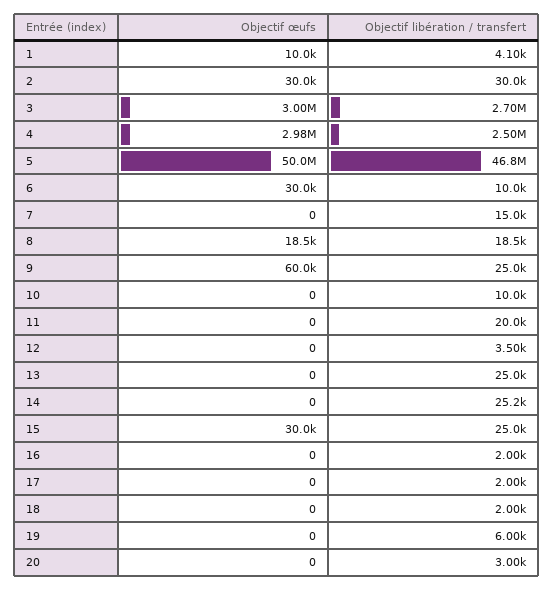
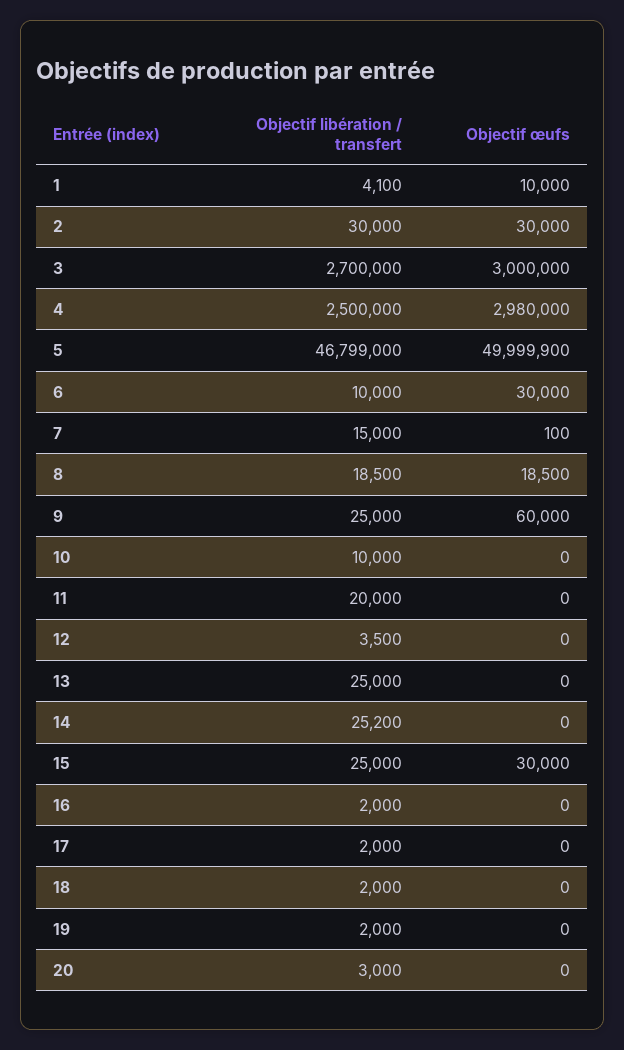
  {
    "Objectif œufs": {
      "1": 10000,
      "2": 30000,
      "3": 3000000,
      "4": 2980000,
-     "5": 50000000,
+     "5": 49999900,
      "6": 30000,
-     "7": 0,
+     "7": 100,
      "8": 18500,
      "9": 60000,
      "10": 0,
      "11": 0,
      "12": 0,
      "13": 0,
      "14": 0,
      "15": 30000,
      "16": 0,
      "17": 0,
      "18": 0,
      "19": 0,
      "20": 0
    },
    "Objectif libération / transfert": {
      "1": 4100,
      "2": 30000,
      "3": 2700000,
      "4": 2500000,
      "5": 46799000,
      "6": 10000,
      "7": 15000,
      "8": 18500,
      "9": 25000,
      "10": 10000,
      "11": 20000,
      "12": 3500,
      "13": 25000,
      "14": 25200,
      "15": 25000,
      "16": 2000,
      "17": 2000,
      "18": 2000,
-     "19": 6000,
+     "19": 2000,
      "20": 3000
    }
  }

